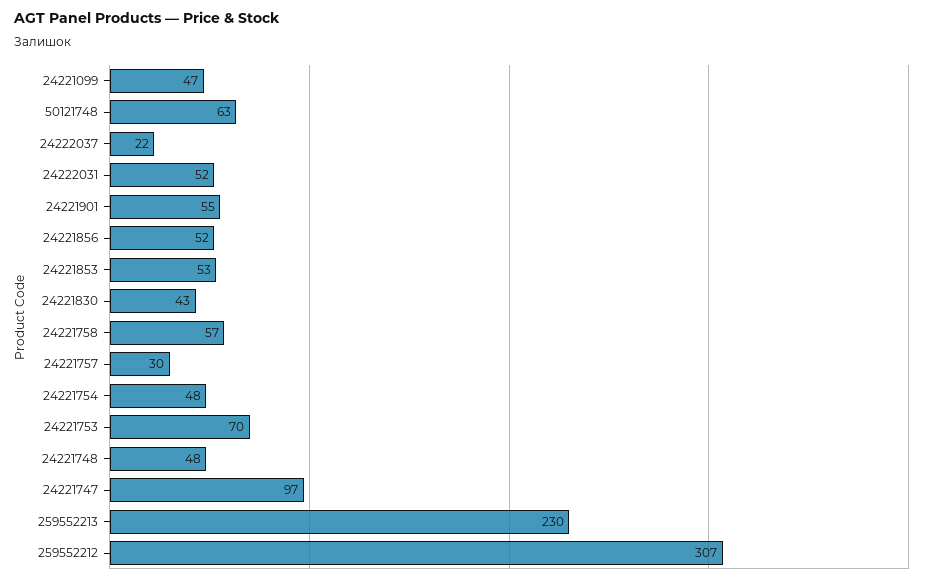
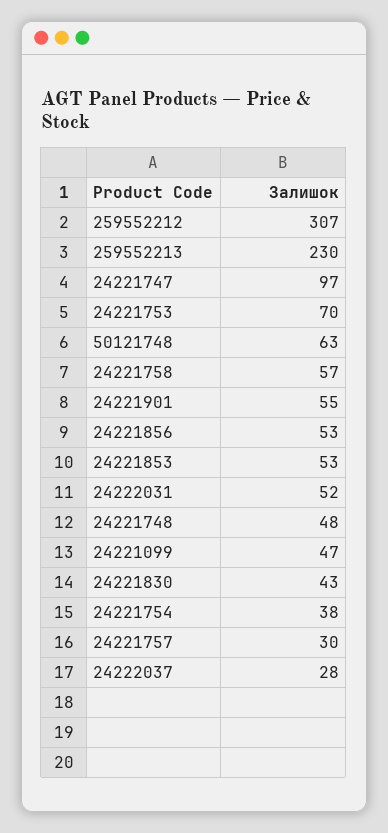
  {
    "24221099": 47,
    "50121748": 63,
-   "24222037": 22,
+   "24222037": 28,
    "24222031": 52,
    "24221901": 55,
-   "24221856": 52,
+   "24221856": 53,
    "24221853": 53,
    "24221830": 43,
    "24221758": 57,
    "24221757": 30,
-   "24221754": 48,
+   "24221754": 38,
    "24221753": 70,
    "24221748": 48,
    "24221747": 97,
    "259552213": 230,
    "259552212": 307
  }

